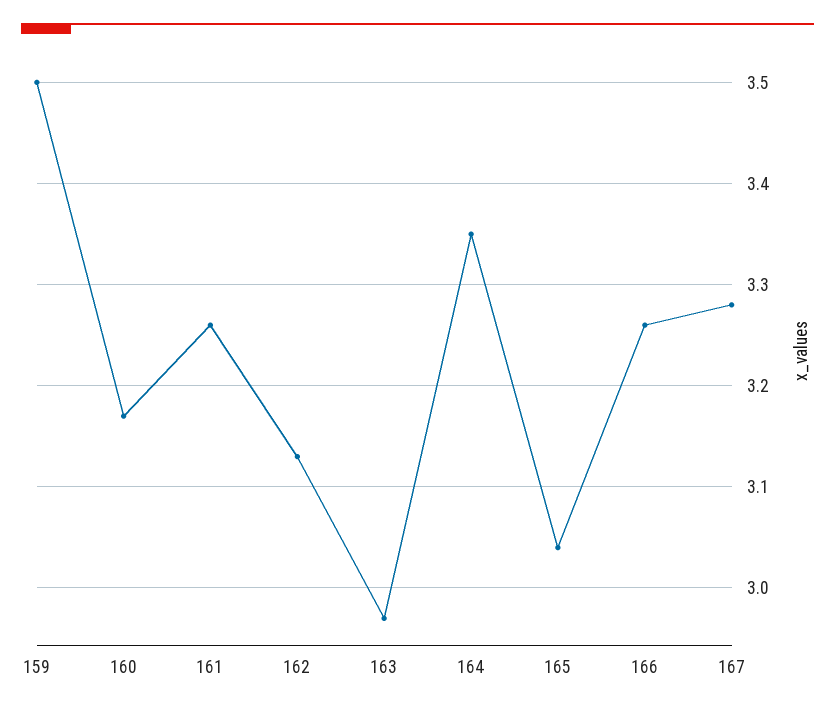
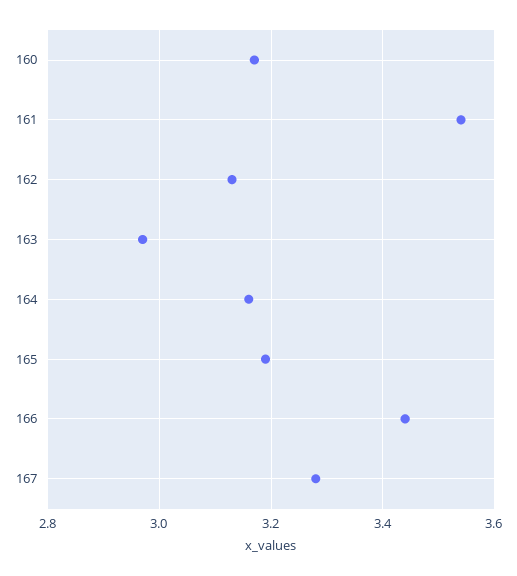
  {
-   "159": 3.5,
    "160": 3.17,
-   "161": 3.26,
+   "161": 3.55,
    "162": 3.13,
    "163": 2.97,
-   "164": 3.35,
+   "164": 3.15,
-   "165": 3.04,
+   "165": 3.2,
-   "166": 3.26,
+   "166": 3.45,
    "167": 3.28
  }

